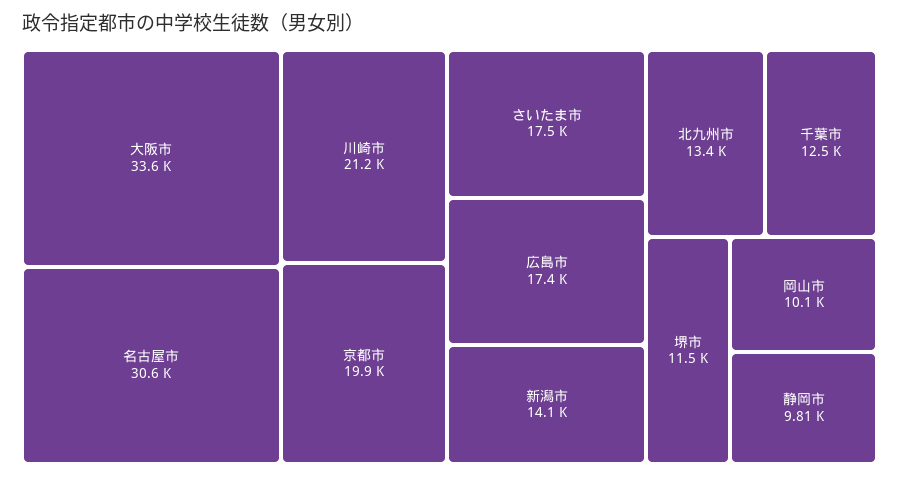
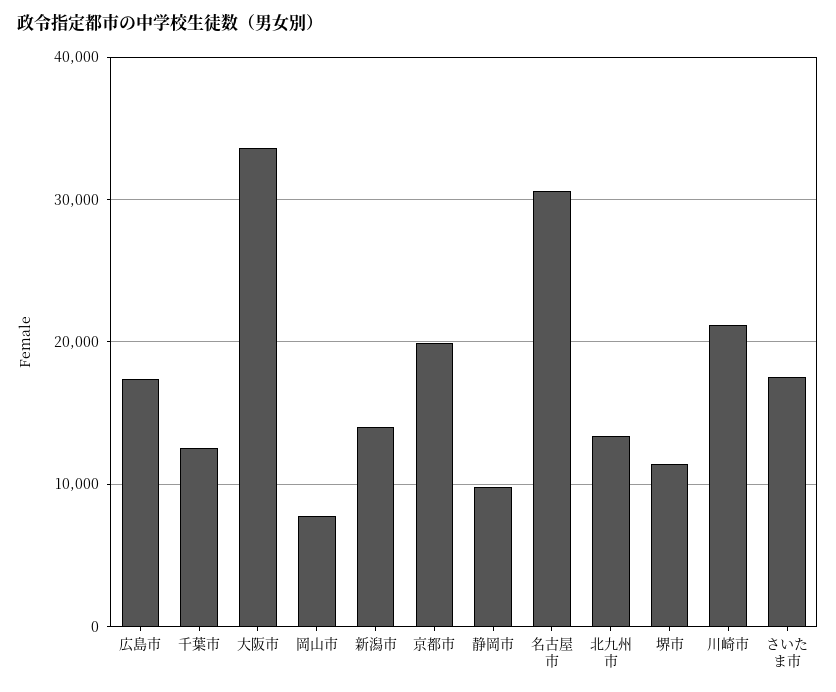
  {
    "大阪市": 33600,
    "名古屋市": 30600,
    "川崎市": 21200,
    "京都市": 19900,
    "さいたま市": 17500,
    "広島市": 17400,
    "新潟市": 14100,
    "北九州市": 13400,
    "千葉市": 12500,
    "堺市": 11500,
-   "岡山市": 10100,
+   "岡山市": 8000,
    "静岡市": 9810
  }

